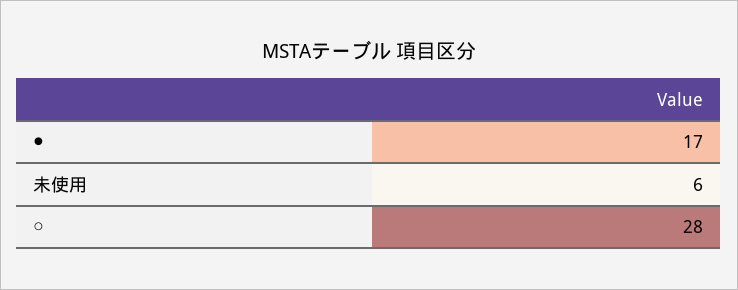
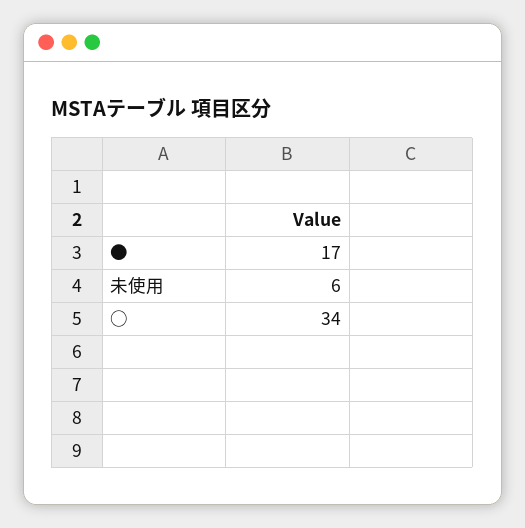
  {
    "●": 17,
    "未使用": 6,
-   "○": 28
+   "○": 34
  }

